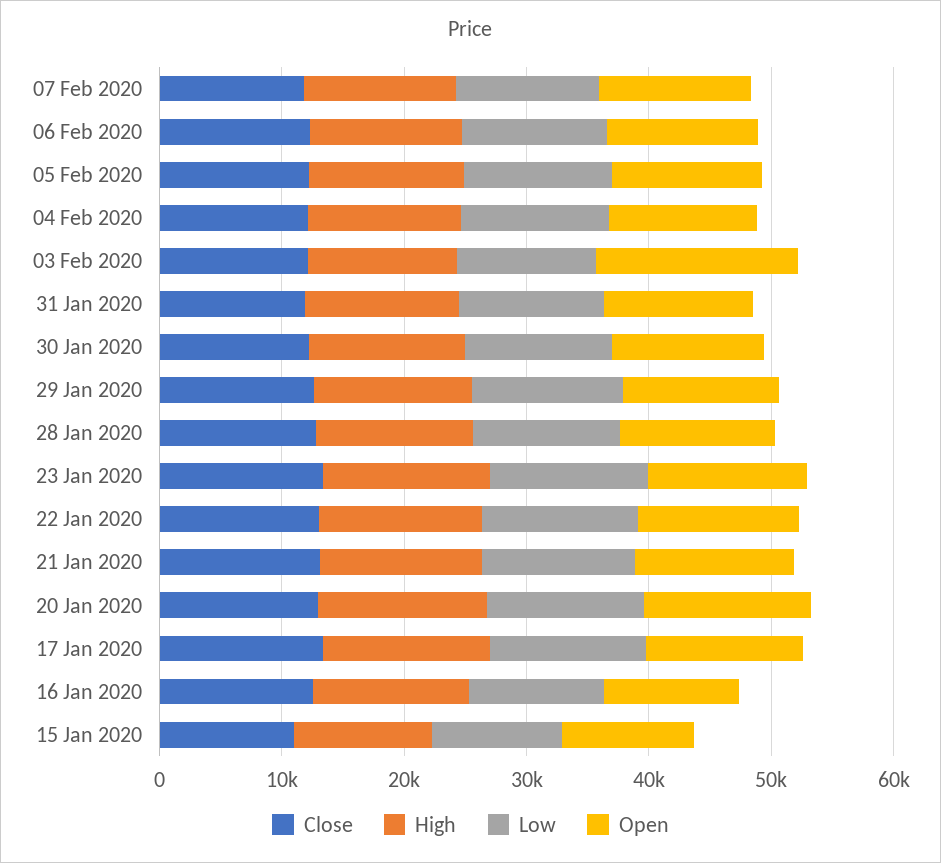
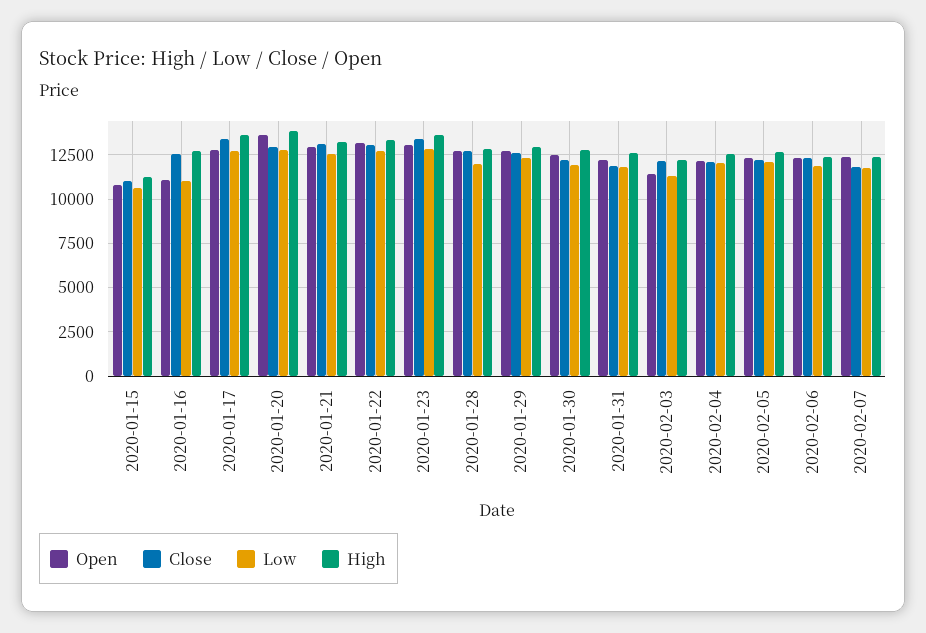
  {
    "Close": {
      "07 Feb 2020": 12000,
      "06 Feb 2020": 12500,
      "05 Feb 2020": 12000,
      "04 Feb 2020": 12000,
      "03 Feb 2020": 12000,
      "31 Jan 2020": 12000,
      "30 Jan 2020": 12000,
      "29 Jan 2020": 12500,
      "28 Jan 2020": 13000,
      "23 Jan 2020": 13500,
      "22 Jan 2020": 13000,
      "21 Jan 2020": 13000,
      "20 Jan 2020": 13000,
      "17 Jan 2020": 13500,
      "16 Jan 2020": 12500,
      "15 Jan 2020": 11000
    },
    "High": {
      "07 Feb 2020": 12500,
      "06 Feb 2020": 12500,
      "05 Feb 2020": 12500,
      "04 Feb 2020": 12500,
      "03 Feb 2020": 12000,
      "31 Jan 2020": 12500,
      "30 Jan 2020": 13000,
      "29 Jan 2020": 13000,
      "28 Jan 2020": 13000,
      "23 Jan 2020": 13500,
      "22 Jan 2020": 13500,
      "21 Jan 2020": 13500,
      "20 Jan 2020": 14000,
      "17 Jan 2020": 13500,
      "16 Jan 2020": 13000,
      "15 Jan 2020": 11500
    },
    "Low": {
      "07 Feb 2020": 12000,
      "06 Feb 2020": 12000,
      "05 Feb 2020": 12000,
      "04 Feb 2020": 12000,
      "03 Feb 2020": 11500,
      "31 Jan 2020": 12000,
      "30 Jan 2020": 12000,
      "29 Jan 2020": 12500,
      "28 Jan 2020": 12000,
      "23 Jan 2020": 13000,
      "22 Jan 2020": 12500,
      "21 Jan 2020": 12500,
      "20 Jan 2020": 13000,
      "17 Jan 2020": 13000,
      "16 Jan 2020": 11000,
      "15 Jan 2020": 10500
    },
    "Open": {
      "07 Feb 2020": 12500,
      "06 Feb 2020": 12500,
      "05 Feb 2020": 12500,
      "04 Feb 2020": 12000,
-     "03 Feb 2020": 16000,
+     "03 Feb 2020": 11500,
      "31 Jan 2020": 12000,
      "30 Jan 2020": 12500,
      "29 Jan 2020": 13000,
      "28 Jan 2020": 12500,
      "23 Jan 2020": 13000,
      "22 Jan 2020": 13000,
      "21 Jan 2020": 13000,
      "20 Jan 2020": 13500,
      "17 Jan 2020": 13000,
      "16 Jan 2020": 11000,
      "15 Jan 2020": 11000
    }
  }

